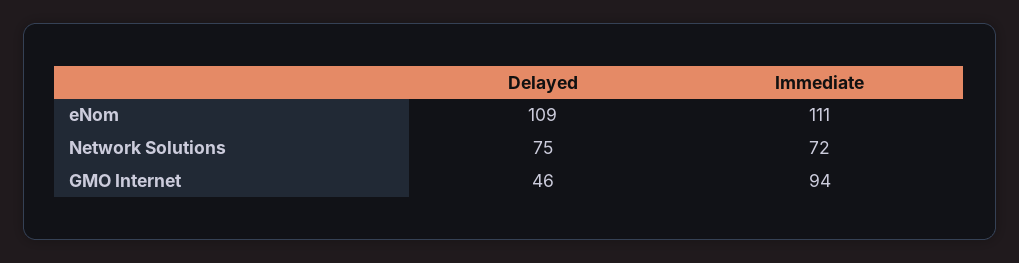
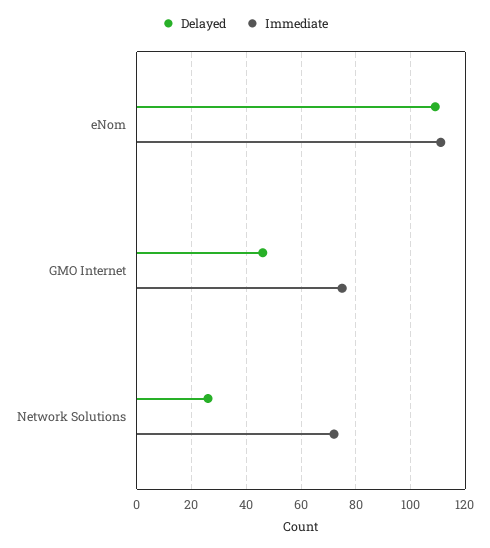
  {
    "Delayed": {
      "eNom": 109,
-     "Network Solutions": 75,
+     "Network Solutions": 25,
      "GMO Internet": 46
    },
    "Immediate": {
      "eNom": 111,
      "Network Solutions": 72,
-     "GMO Internet": 94
+     "GMO Internet": 75
    }
  }

